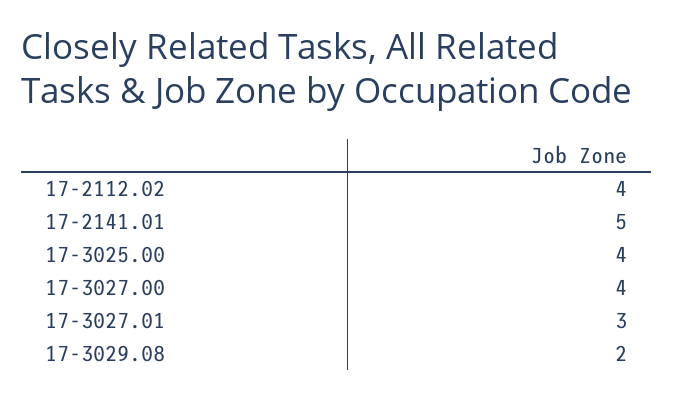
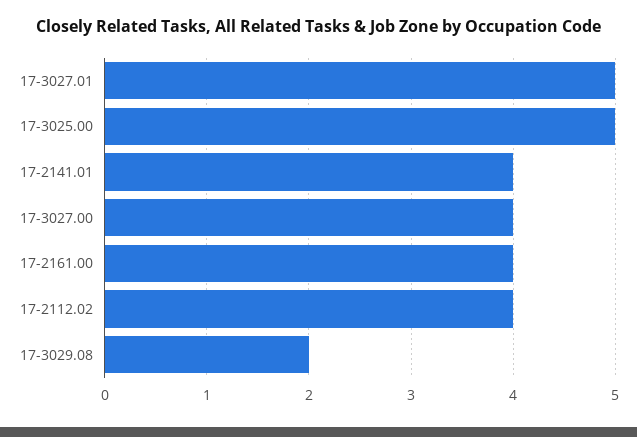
  {
    "17-2112.02": 4,
-   "17-2141.01": 5,
+   "17-2141.01": 4,
-   "17-3025.00": 4,
+   "17-3025.00": 5,
    "17-3027.00": 4,
-   "17-3027.01": 3,
+   "17-3027.01": 5,
-   "17-3029.08": 2
+   "17-3029.08": 2,
+   "17-2161.00": 4
  }

